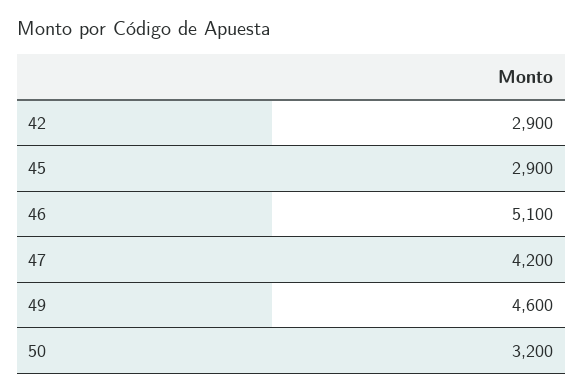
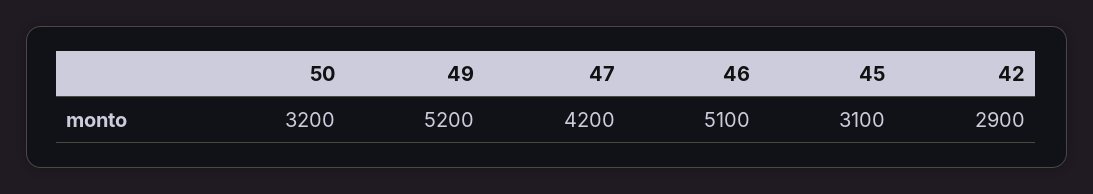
  {
    "42": 2900,
-   "45": 2900,
+   "45": 3100,
    "46": 5100,
    "47": 4200,
-   "49": 4600,
+   "49": 5200,
    "50": 3200
  }

